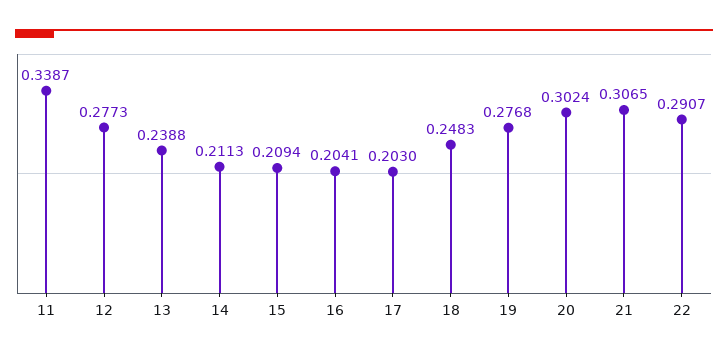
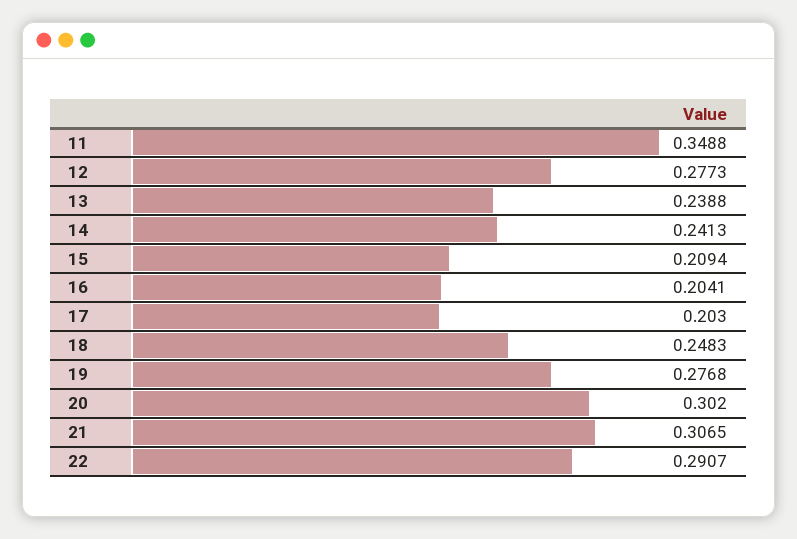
  {
-   "11": 0.3387,
+   "11": 0.3488,
    "12": 0.2773,
    "13": 0.2388,
-   "14": 0.2113,
+   "14": 0.2413,
    "15": 0.2094,
    "16": 0.2041,
    "17": 0.203,
    "18": 0.2483,
    "19": 0.2768,
-   "20": 0.3024,
+   "20": 0.302,
    "21": 0.3065,
    "22": 0.2907
  }

